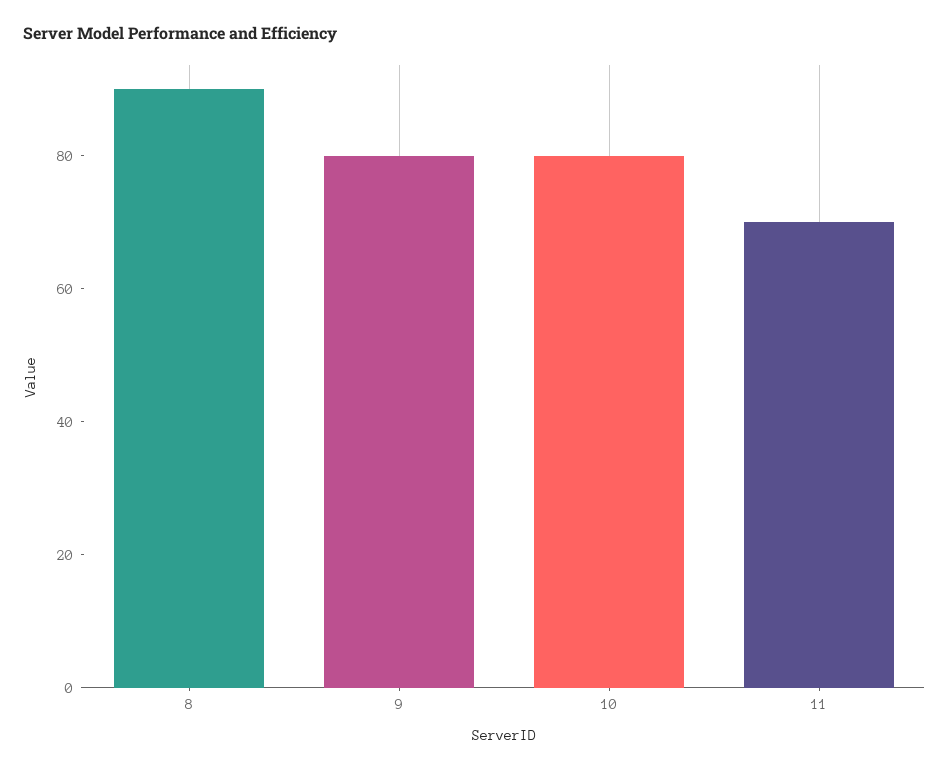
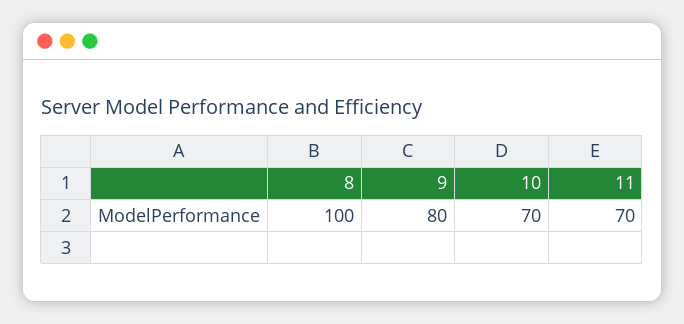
  {
-   "8": 90,
+   "8": 100,
    "9": 80,
-   "10": 80,
+   "10": 70,
    "11": 70
  }

